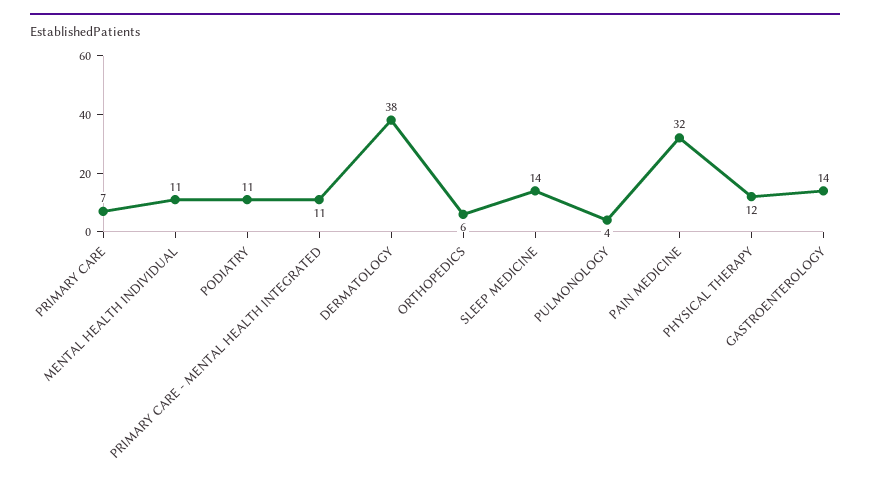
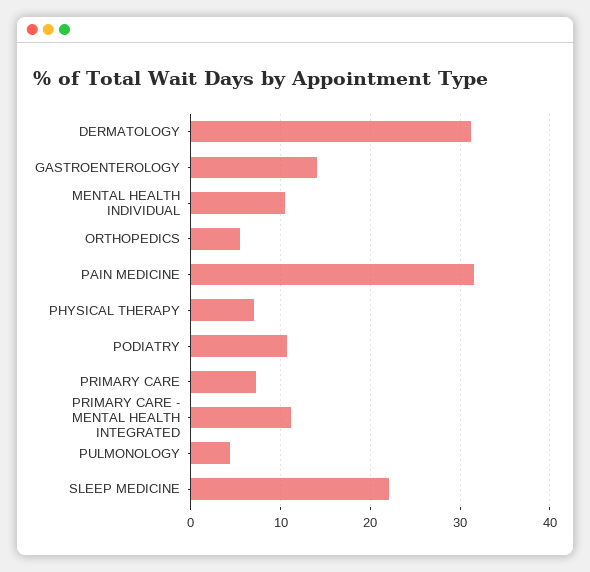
  {
    "PRIMARY CARE": 7,
    "MENTAL HEALTH INDIVIDUAL": 11,
    "PODIATRY": 11,
    "PRIMARY CARE - MENTAL HEALTH INTEGRATED": 11,
-   "DERMATOLOGY": 38,
+   "DERMATOLOGY": 31,
    "ORTHOPEDICS": 6,
-   "SLEEP MEDICINE": 14,
+   "SLEEP MEDICINE": 22,
    "PULMONOLOGY": 4,
    "PAIN MEDICINE": 32,
-   "PHYSICAL THERAPY": 12,
+   "PHYSICAL THERAPY": 7,
    "GASTROENTEROLOGY": 14
  }

